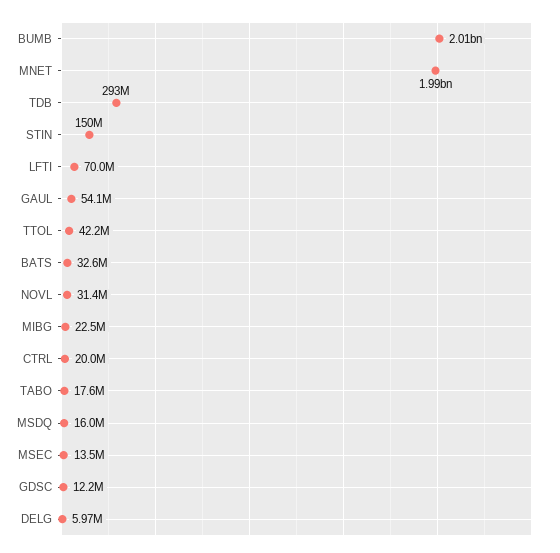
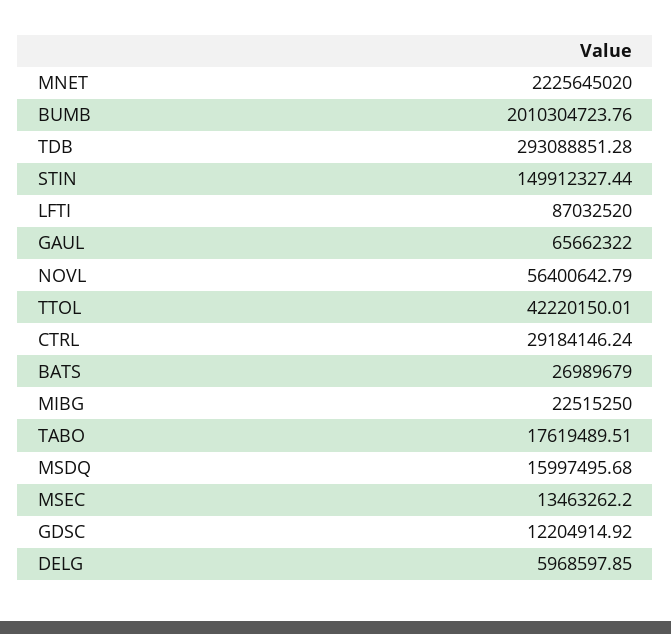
  {
    "BUMB": 2010304723.76,
-   "MNET": 1990000000,
+   "MNET": 2225645020,
    "TDB": 293088851.28,
    "STIN": 149912327.44,
-   "LFTI": 70000000,
+   "LFTI": 87032520,
-   "GAUL": 54100000,
+   "GAUL": 65662322,
    "TTOL": 42220150.01,
-   "BATS": 32600000,
+   "BATS": 26989679,
-   "NOVL": 31400000,
+   "NOVL": 56400642.79,
    "MIBG": 22515250,
-   "CTRL": 20000000,
+   "CTRL": 29184146.24,
    "TABO": 17619489.51,
    "MSDQ": 15997495.68,
    "MSEC": 13463262.2,
    "GDSC": 12204914.92,
    "DELG": 5968597.85
  }

